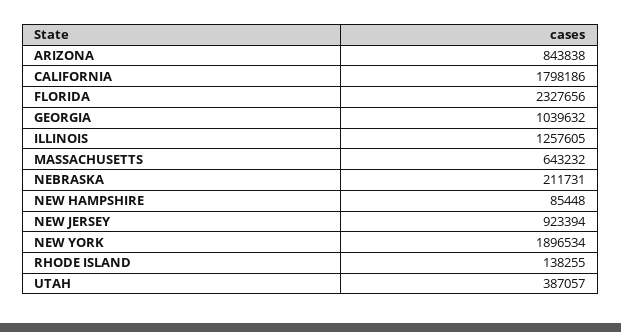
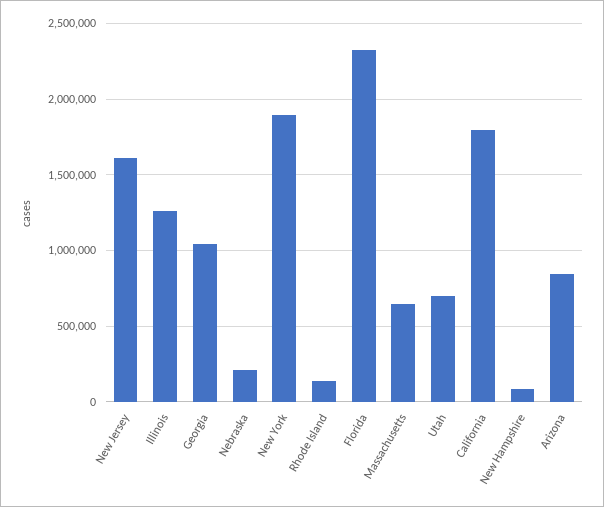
  {
    "ARIZONA": 843838,
    "CALIFORNIA": 1798186,
    "FLORIDA": 2327656,
    "GEORGIA": 1039632,
    "ILLINOIS": 1257605,
    "MASSACHUSETTS": 643232,
    "NEBRASKA": 211731,
    "NEW HAMPSHIRE": 85448,
-   "NEW JERSEY": 923394,
+   "NEW JERSEY": 1600000,
    "NEW YORK": 1896534,
    "RHODE ISLAND": 138255,
-   "UTAH": 387057
+   "UTAH": 700000
  }

